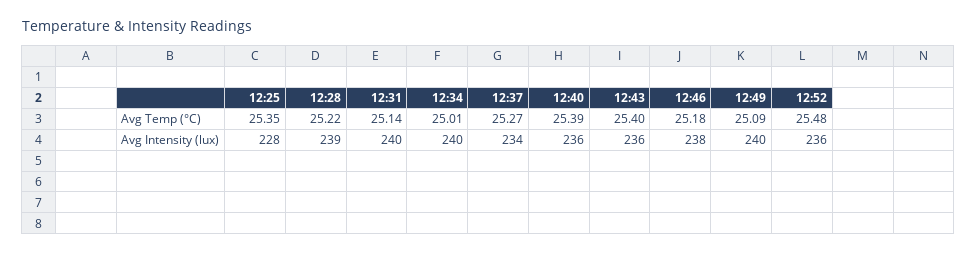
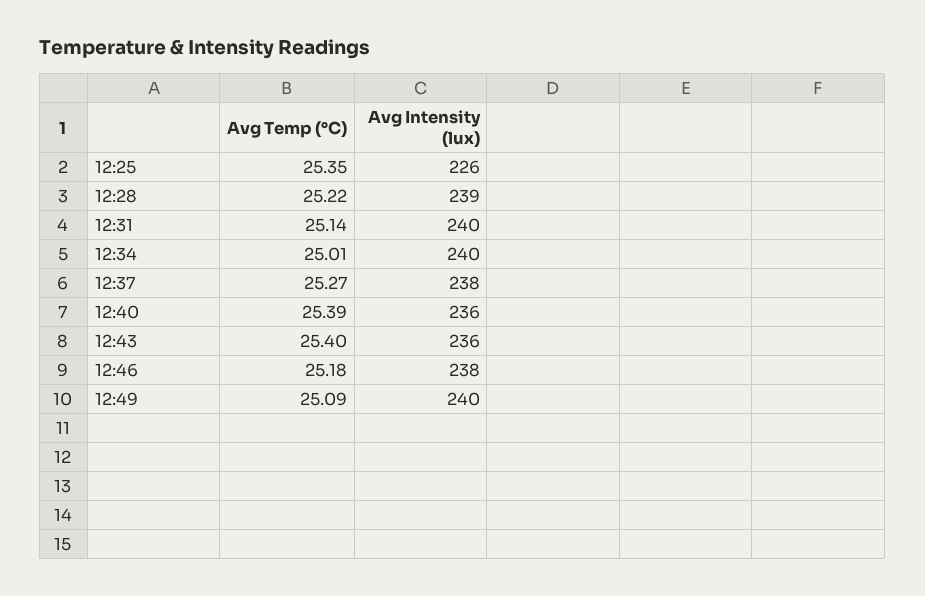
  {
    "12:25": {
      "Avg Temp (°C)": 25.35,
-     "Avg Intensity (lux)": 228
+     "Avg Intensity (lux)": 226
    },
    "12:28": {
      "Avg Temp (°C)": 25.22,
      "Avg Intensity (lux)": 239
    },
    "12:31": {
      "Avg Temp (°C)": 25.14,
      "Avg Intensity (lux)": 240
    },
    "12:34": {
      "Avg Temp (°C)": 25.01,
      "Avg Intensity (lux)": 240
    },
    "12:37": {
      "Avg Temp (°C)": 25.27,
-     "Avg Intensity (lux)": 234
+     "Avg Intensity (lux)": 238
    },
    "12:40": {
      "Avg Temp (°C)": 25.39,
      "Avg Intensity (lux)": 236
    },
    "12:43": {
      "Avg Temp (°C)": 25.4,
      "Avg Intensity (lux)": 236
    },
    "12:46": {
      "Avg Temp (°C)": 25.18,
      "Avg Intensity (lux)": 238
    },
    "12:49": {
      "Avg Temp (°C)": 25.09,
      "Avg Intensity (lux)": 240
-   },
+   }
-   "12:52": {
-     "Avg Temp (°C)": 25.48,
-     "Avg Intensity (lux)": 236
-   }
  }

